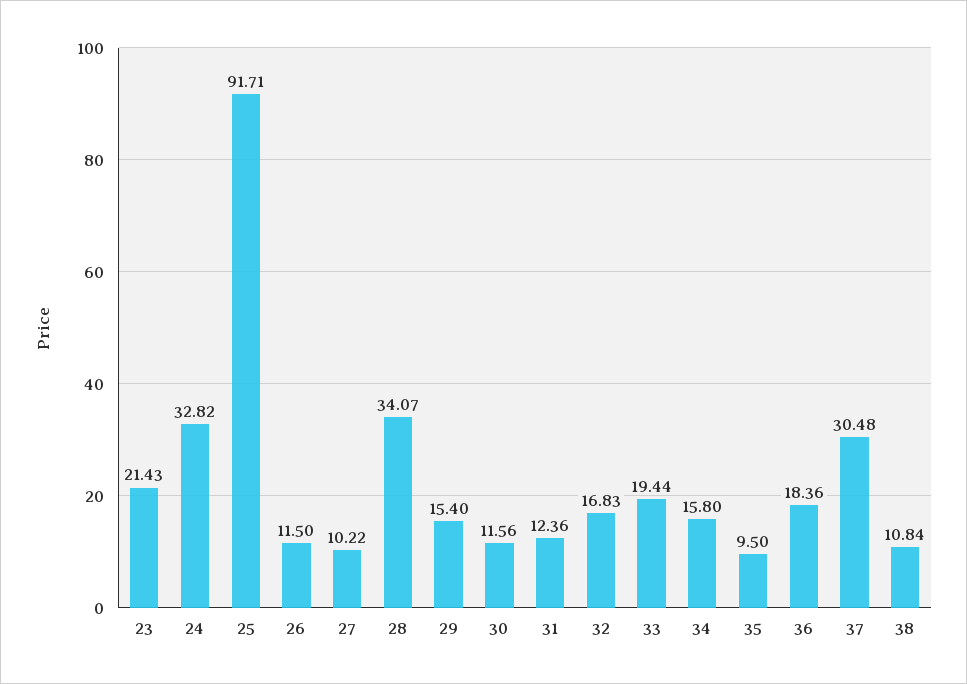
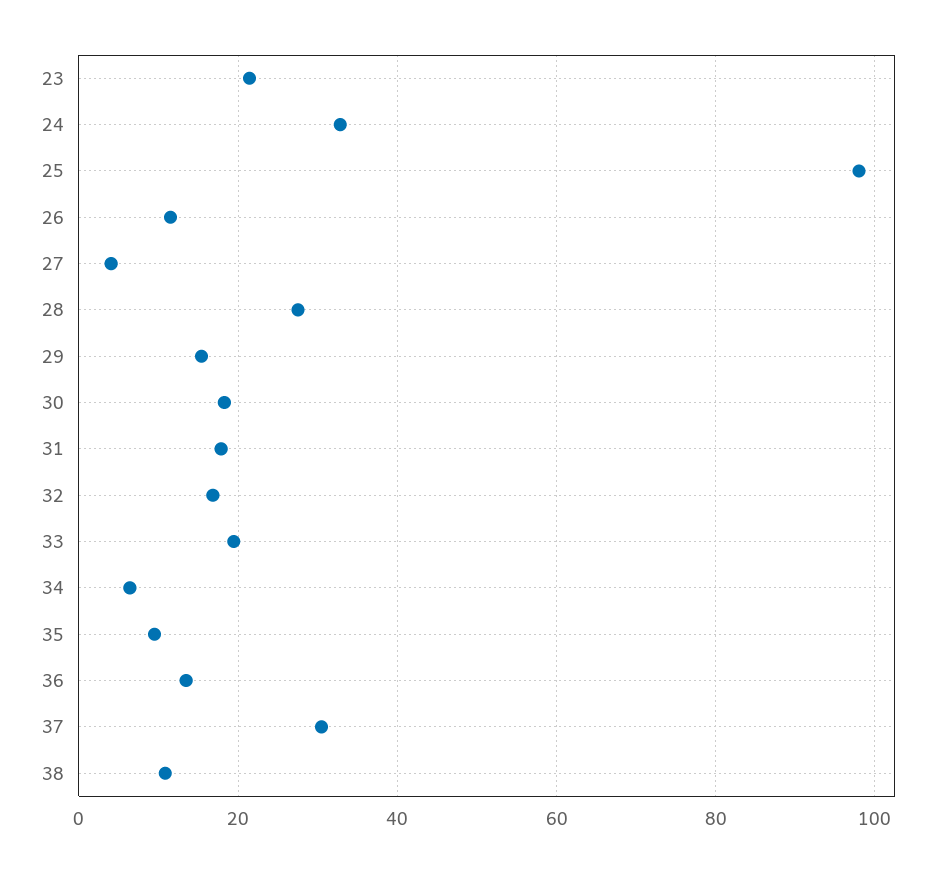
  {
    "23": 21.43,
    "24": 32.82,
-   "25": 91.71,
+   "25": 98,
    "26": 11.5,
-   "27": 10.22,
+   "27": 4,
-   "28": 34.07,
+   "28": 28,
    "29": 15.4,
-   "30": 11.56,
+   "30": 18,
-   "31": 12.36,
+   "31": 18,
    "32": 16.83,
    "33": 19.44,
-   "34": 15.8,
+   "34": 6,
    "35": 9.5,
-   "36": 18.36,
+   "36": 14,
    "37": 30.48,
    "38": 10.84
  }

